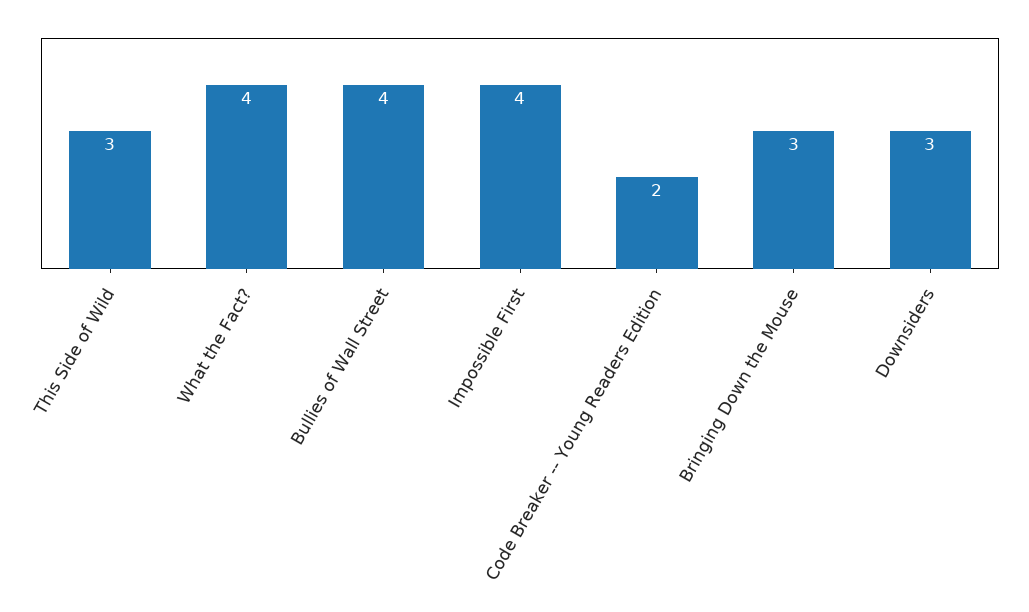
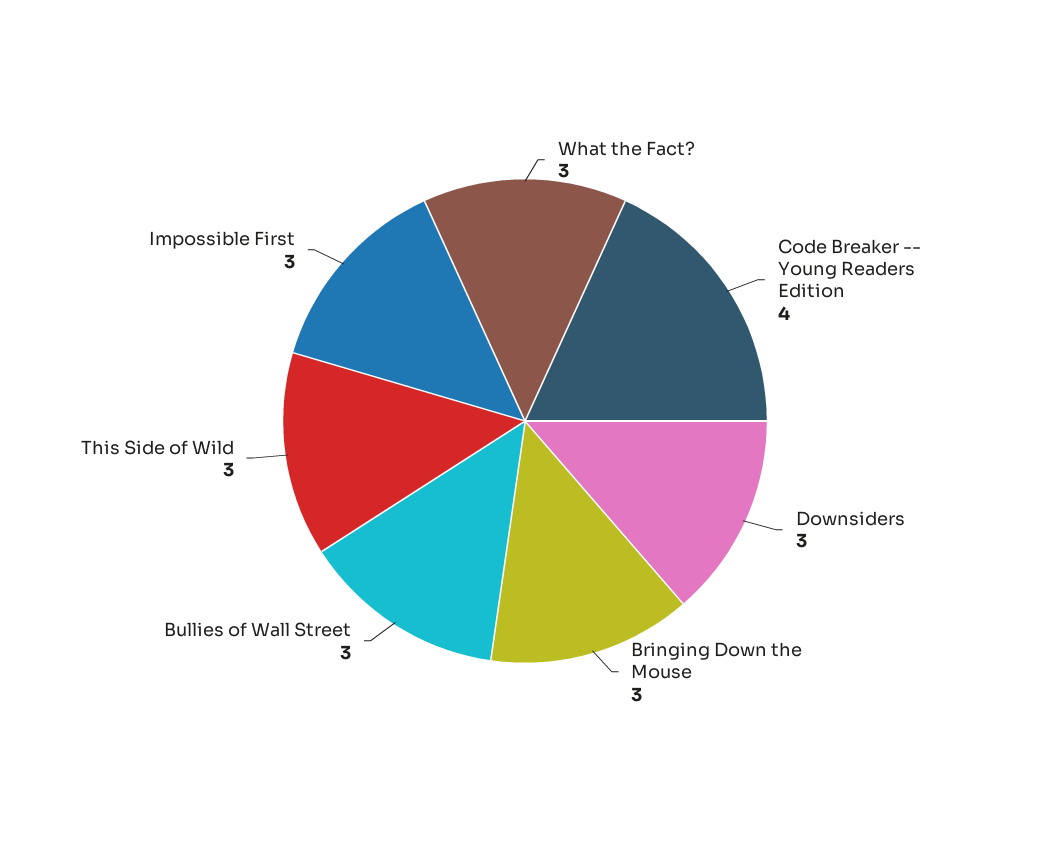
  {
    "This Side of Wild": 3,
-   "What the Fact?": 4,
+   "What the Fact?": 3,
-   "Bullies of Wall Street": 4,
+   "Bullies of Wall Street": 3,
-   "Impossible First": 4,
+   "Impossible First": 3,
-   "Code Breaker -- Young Readers Edition": 2,
+   "Code Breaker -- Young Readers Edition": 4,
    "Bringing Down the Mouse": 3,
    "Downsiders": 3
  }

